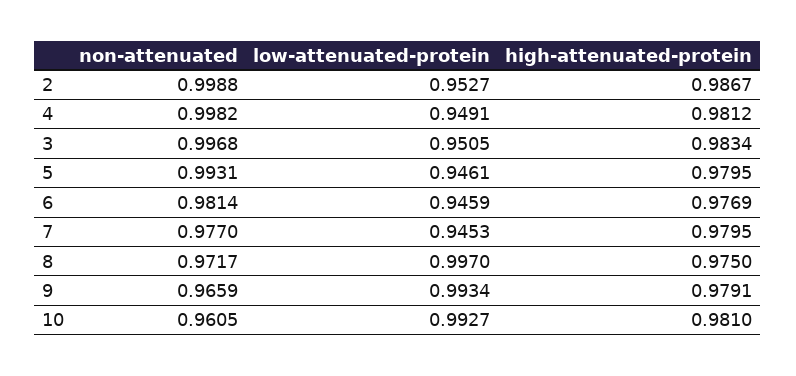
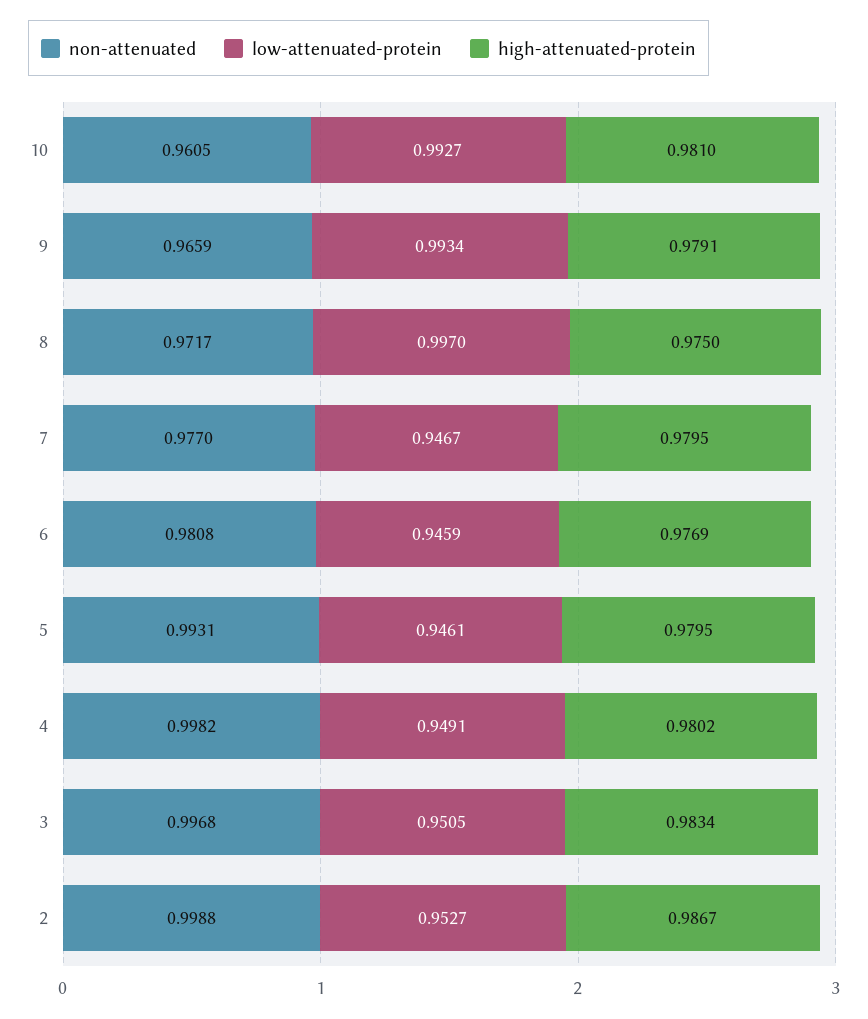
  {
    "non-attenuated": {
      "2": 0.9988,
      "4": 0.9982,
      "3": 0.9968,
      "5": 0.9931,
-     "6": 0.9814,
+     "6": 0.9808,
      "7": 0.977,
      "8": 0.9717,
      "9": 0.9659,
      "10": 0.9605
    },
    "low-attenuated-protein": {
      "2": 0.9527,
      "4": 0.9491,
      "3": 0.9505,
      "5": 0.9461,
      "6": 0.9459,
-     "7": 0.9453,
+     "7": 0.9467,
      "8": 0.997,
      "9": 0.9934,
      "10": 0.9927
    },
    "high-attenuated-protein": {
      "2": 0.9867,
-     "4": 0.9812,
+     "4": 0.9802,
      "3": 0.9834,
      "5": 0.9795,
      "6": 0.9769,
      "7": 0.9795,
      "8": 0.975,
      "9": 0.9791,
      "10": 0.981
    }
  }

